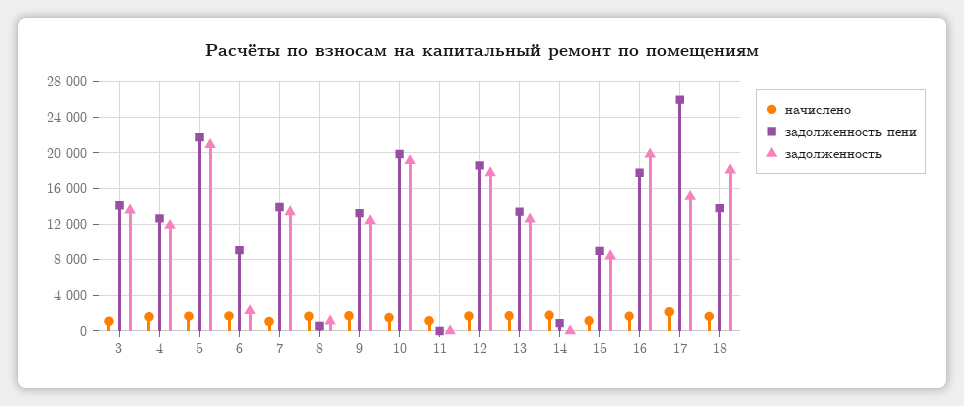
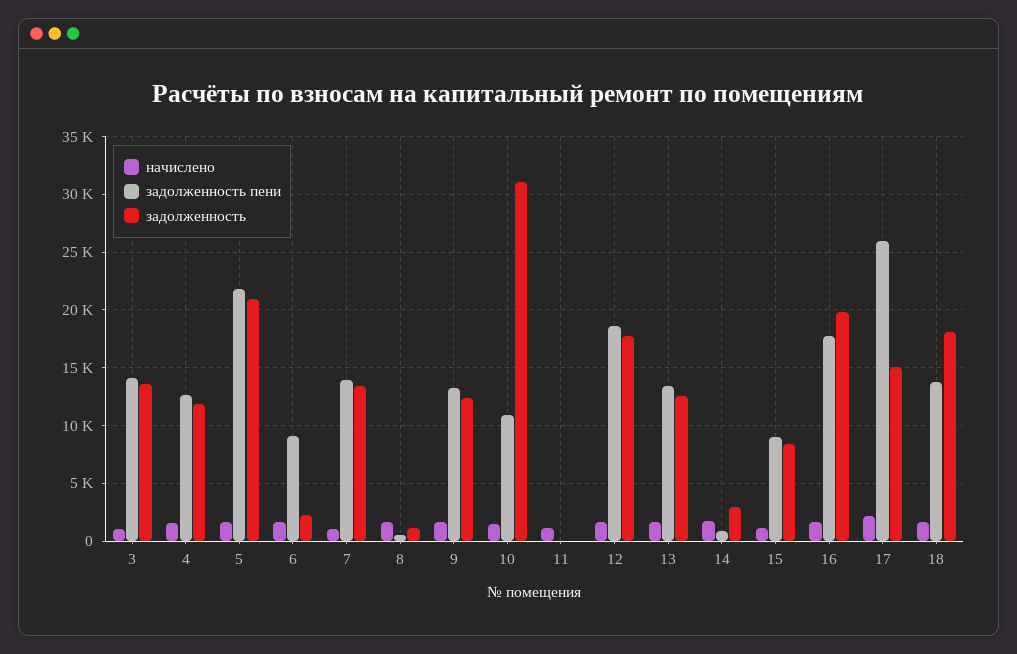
  {
    "начислено": {
      "3": 1000,
      "4": 2000,
      "5": 2000,
      "6": 2000,
      "7": 1000,
      "8": 2000,
      "9": 2000,
      "10": 2000,
      "11": 1000,
      "12": 2000,
      "13": 2000,
      "14": 2000,
      "15": 1000,
      "16": 2000,
      "17": 2000,
      "18": 2000
    },
    "задолженность пени": {
      "3": 14000,
      "4": 13000,
      "5": 22000,
      "6": 9000,
      "7": 14000,
      "8": 1000,
      "9": 13000,
-     "10": 20000,
+     "10": 11000,
      "11": 0,
      "12": 19000,
      "13": 13000,
      "14": 1000,
      "15": 9000,
      "16": 18000,
      "17": 26000,
      "18": 14000
    },
    "задолженность": {
      "3": 14000,
      "4": 12000,
      "5": 21000,
      "6": 2000,
      "7": 13000,
      "8": 1000,
      "9": 12000,
-     "10": 19000,
+     "10": 31000,
      "11": 0,
      "12": 18000,
      "13": 13000,
-     "14": 0,
+     "14": 3000,
      "15": 8000,
      "16": 20000,
      "17": 15000,
      "18": 18000
    }
  }

